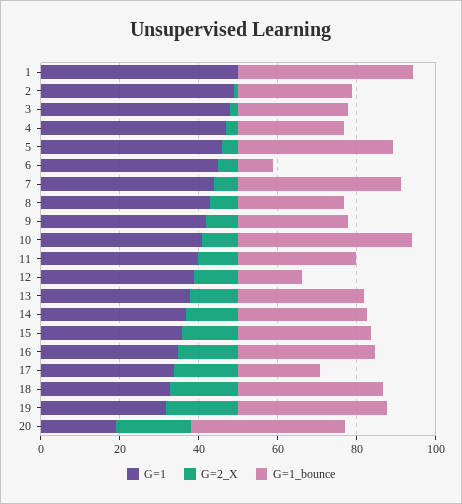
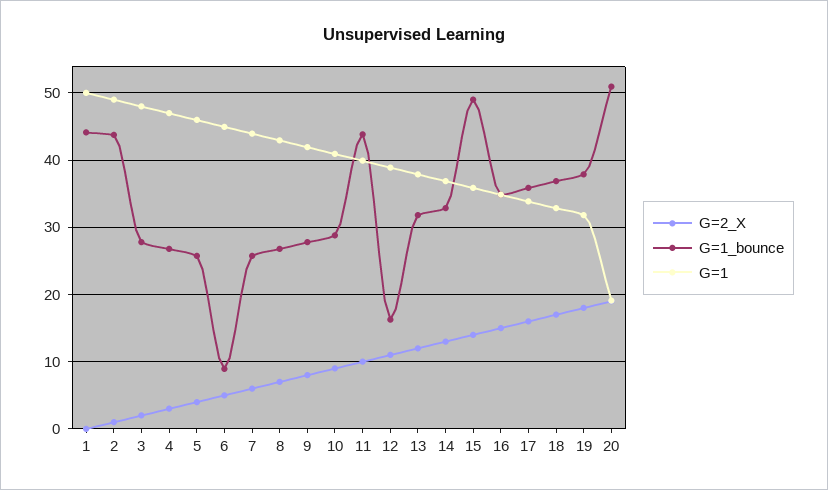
  {
    "G=1": {
      "1": 50,
      "2": 49,
      "3": 48,
      "4": 47,
      "5": 46,
      "6": 45,
      "7": 44,
      "8": 43,
      "9": 42,
      "10": 41,
      "11": 40,
      "12": 39,
      "13": 38,
      "14": 37,
      "15": 36,
      "16": 35,
      "17": 34,
      "18": 33,
      "19": 32,
      "20": 19
    },
    "G=2_X": {
      "1": 0,
      "2": 1,
      "3": 2,
      "4": 3,
      "5": 4,
      "6": 5,
      "7": 6,
      "8": 7,
      "9": 8,
      "10": 9,
      "11": 10,
      "12": 11,
      "13": 12,
      "14": 13,
      "15": 14,
      "16": 15,
      "17": 16,
      "18": 17,
      "19": 18,
      "20": 19
    },
    "G=1_bounce": {
      "1": 44,
-     "2": 30,
+     "2": 44,
      "3": 28,
      "4": 27,
-     "5": 40,
+     "5": 26,
      "6": 9,
-     "7": 40,
+     "7": 26,
      "8": 27,
      "9": 28,
-     "10": 45,
+     "10": 29,
-     "11": 30,
+     "11": 44,
      "12": 16,
      "13": 32,
      "14": 33,
-     "15": 35,
+     "15": 49,
      "16": 35,
-     "17": 20,
+     "17": 36,
      "18": 37,
      "19": 38,
-     "20": 40
+     "20": 51
    }
  }

